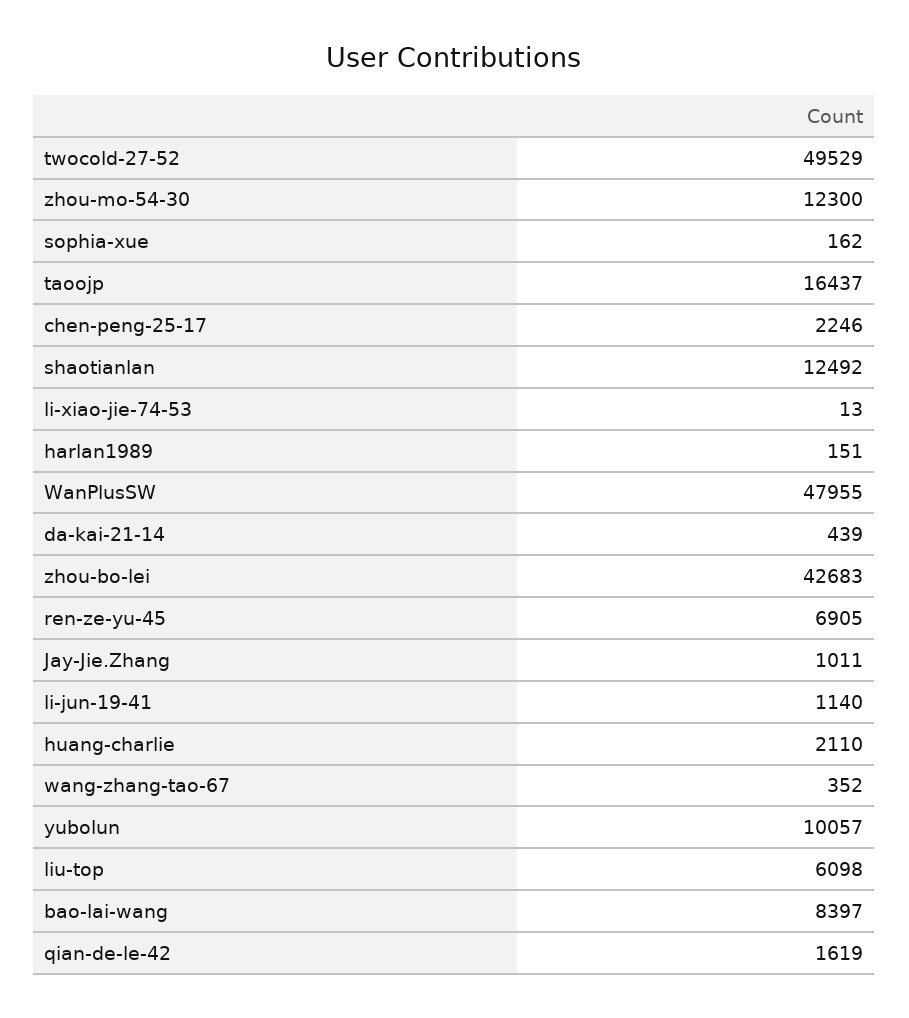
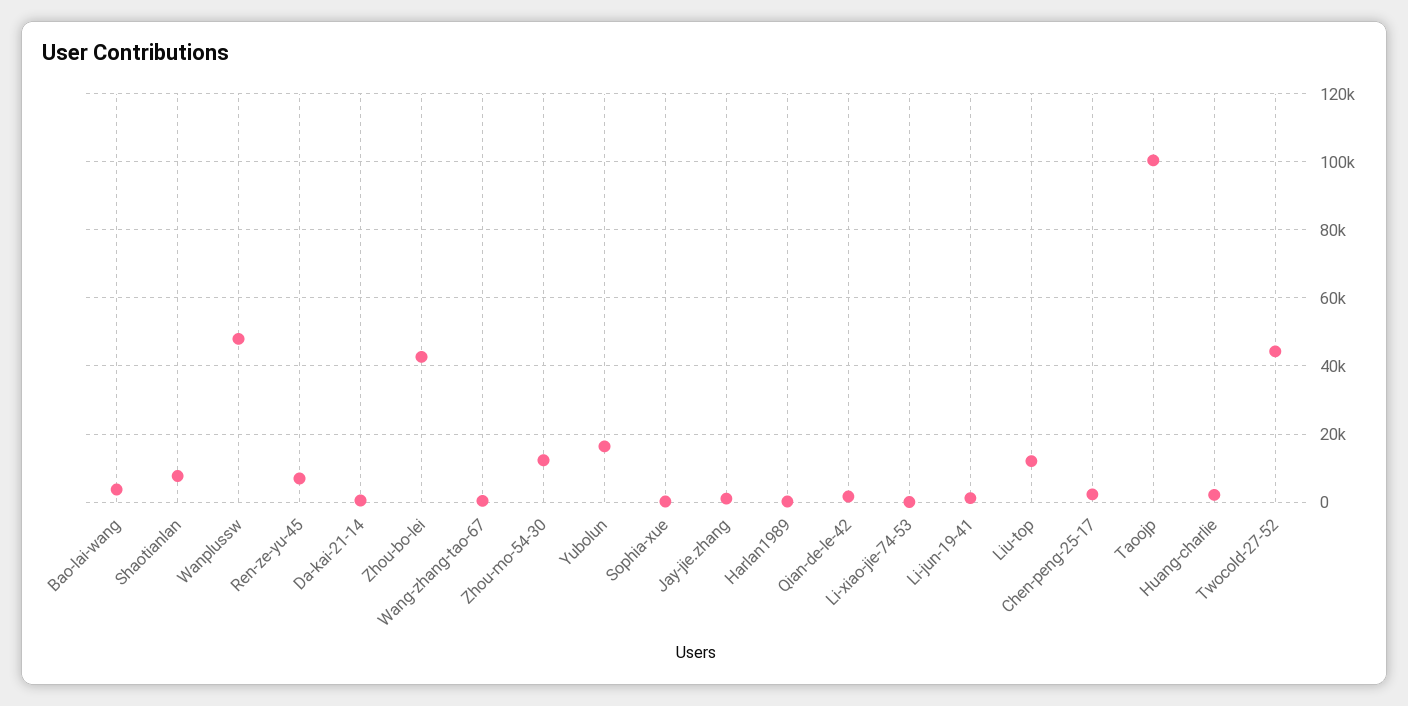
  {
-   "twocold-27-52": 49529,
+   "twocold-27-52": 44000,
    "zhou-mo-54-30": 12300,
    "sophia-xue": 162,
-   "taoojp": 16437,
+   "taoojp": 100000,
    "chen-peng-25-17": 2246,
-   "shaotianlan": 12492,
+   "shaotianlan": 8000,
    "li-xiao-jie-74-53": 13,
    "harlan1989": 151,
    "WanPlusSW": 47955,
    "da-kai-21-14": 439,
    "zhou-bo-lei": 42683,
    "ren-ze-yu-45": 6905,
    "Jay-Jie.Zhang": 1011,
    "li-jun-19-41": 1140,
    "huang-charlie": 2110,
    "wang-zhang-tao-67": 352,
-   "yubolun": 10057,
+   "yubolun": 16000,
-   "liu-top": 6098,
+   "liu-top": 12000,
-   "bao-lai-wang": 8397,
+   "bao-lai-wang": 4000,
    "qian-de-le-42": 1619
  }

